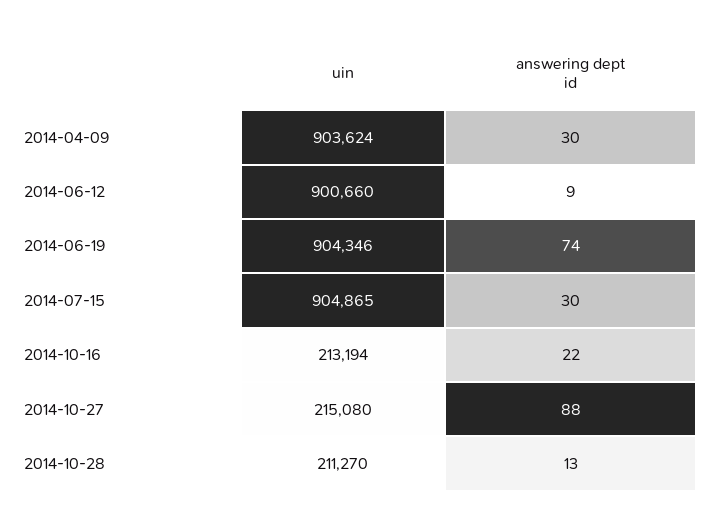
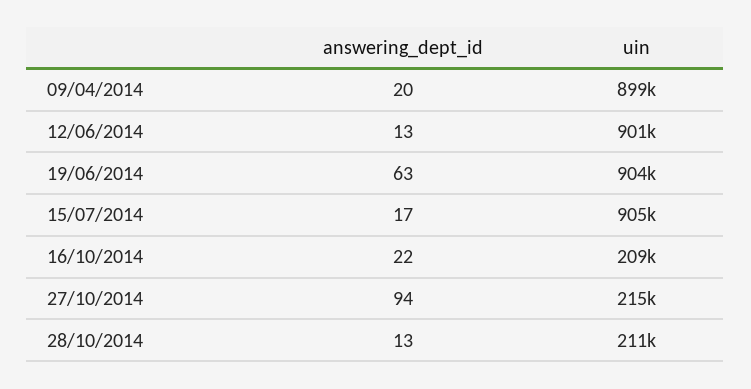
  {
    "uin": {
-     "2014-04-09": 903624,
+     "2014-04-09": 899000,
      "2014-06-12": 900660,
      "2014-06-19": 904346,
      "2014-07-15": 904865,
-     "2014-10-16": 213194,
+     "2014-10-16": 209000,
      "2014-10-27": 215080,
      "2014-10-28": 211270
    },
    "answering dept id": {
-     "2014-04-09": 30,
+     "2014-04-09": 20,
-     "2014-06-12": 9,
+     "2014-06-12": 13,
-     "2014-06-19": 74,
+     "2014-06-19": 63,
-     "2014-07-15": 30,
+     "2014-07-15": 17,
      "2014-10-16": 22,
-     "2014-10-27": 88,
+     "2014-10-27": 94,
      "2014-10-28": 13
    }
  }

